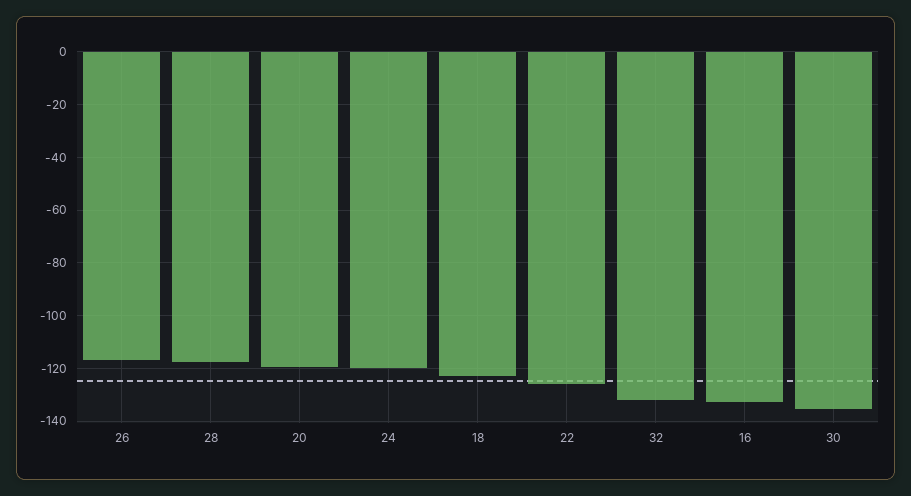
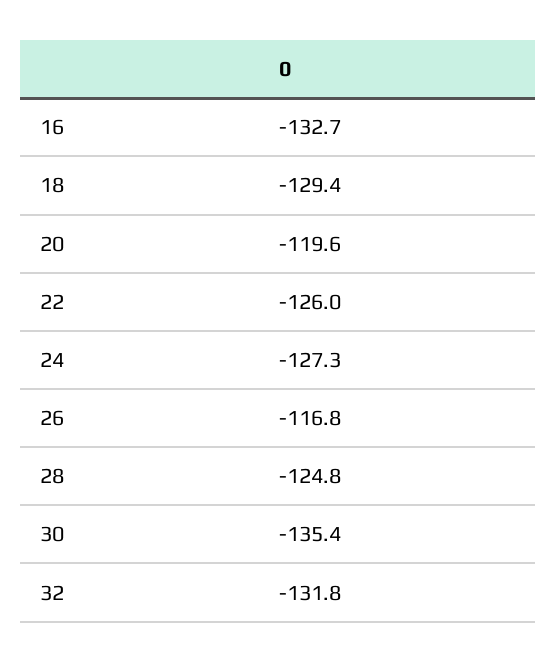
  {
    "26": -116.8,
-   "28": -117.5,
+   "28": -124.8,
    "20": -119.6,
-   "24": -120,
+   "24": -127.3,
-   "18": -122.5,
+   "18": -129.4,
    "22": -126,
    "32": -131.8,
    "16": -132.7,
    "30": -135.4
  }

